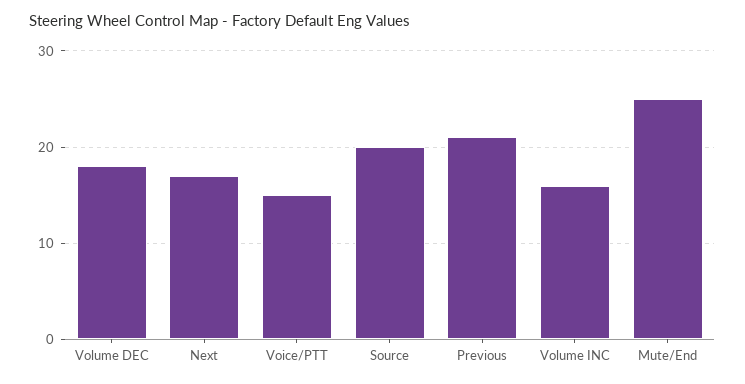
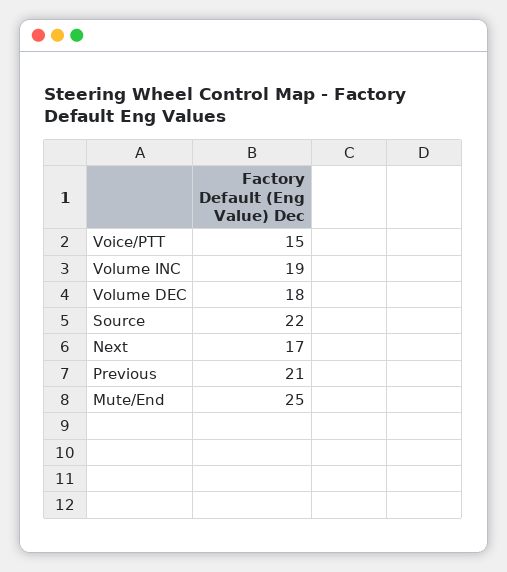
  {
    "Volume DEC": 18,
    "Next": 17,
    "Voice/PTT": 15,
-   "Source": 20,
+   "Source": 22,
    "Previous": 21,
-   "Volume INC": 16,
+   "Volume INC": 19,
    "Mute/End": 25
  }

